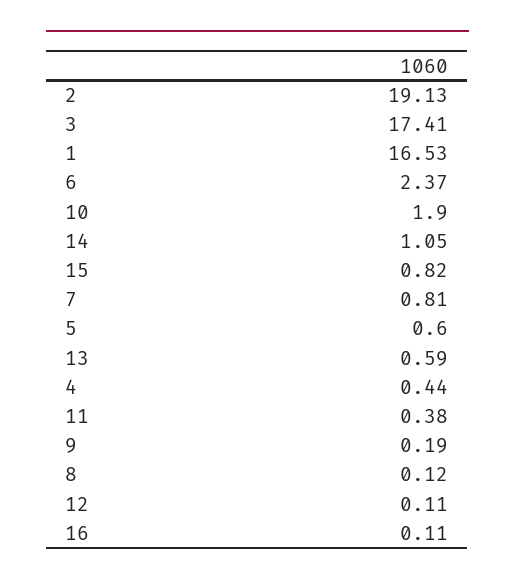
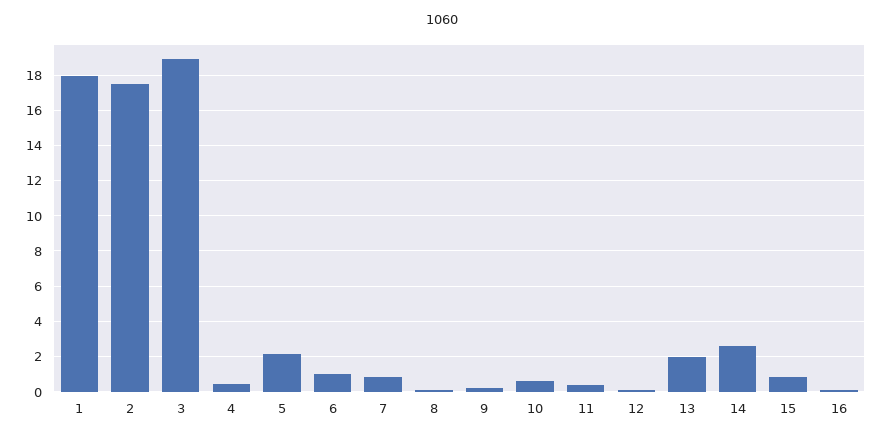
  {
-   "2": 19.13,
+   "2": 17.5,
-   "3": 17.41,
+   "3": 19,
-   "1": 16.53,
+   "1": 18,
-   "6": 2.37,
+   "6": 1,
-   "10": 1.9,
+   "10": 0.5,
-   "14": 1.05,
+   "14": 2.5,
    "15": 0.82,
    "7": 0.81,
-   "5": 0.6,
+   "5": 2,
-   "13": 0.59,
+   "13": 2,
    "4": 0.44,
    "11": 0.38,
    "9": 0.19,
    "8": 0.12,
    "12": 0.11,
    "16": 0.11
  }

